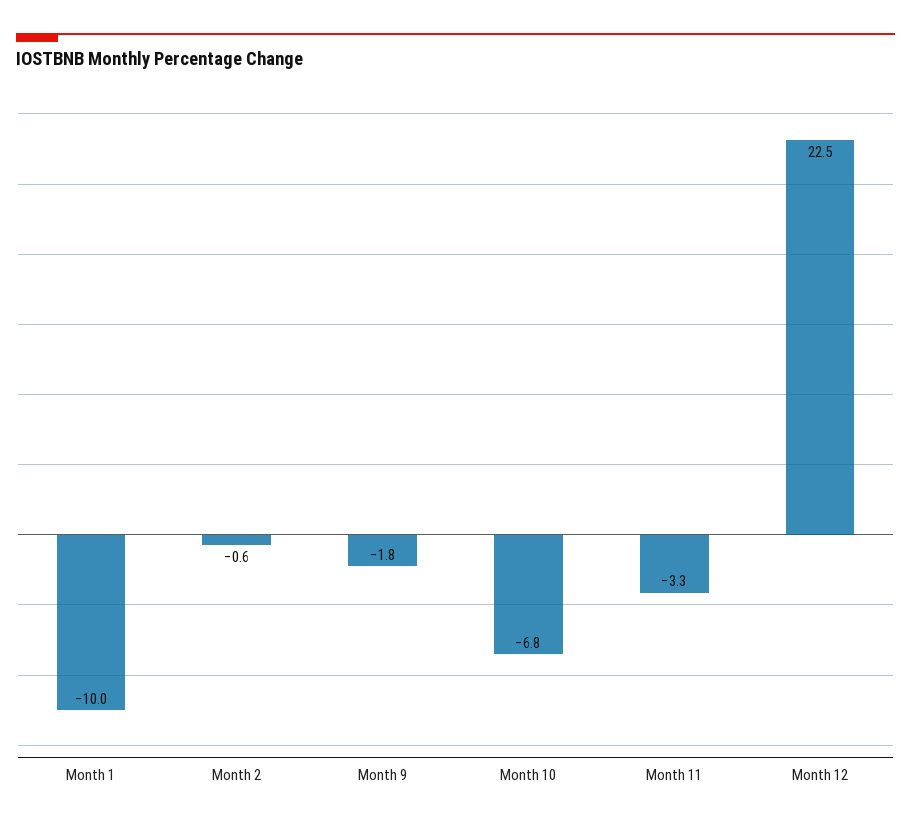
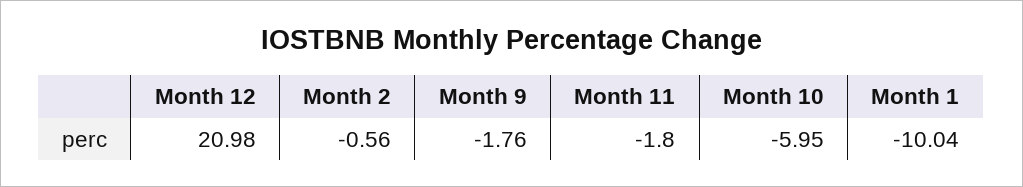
  {
    "Month 1": -10.04,
    "Month 2": -0.56,
    "Month 9": -1.76,
-   "Month 10": -6.8,
+   "Month 10": -5.95,
-   "Month 11": -3.3,
+   "Month 11": -1.8,
-   "Month 12": 22.5
+   "Month 12": 20.98
  }

